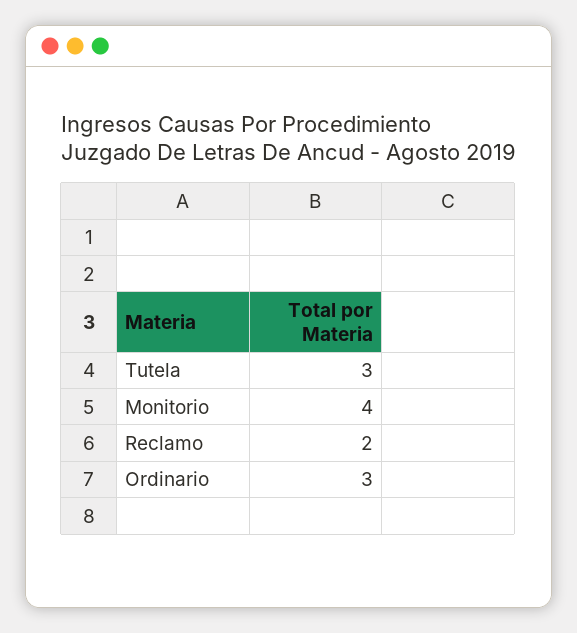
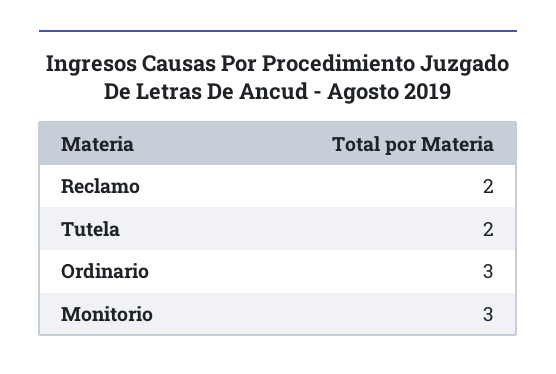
  {
-   "Tutela": 3,
+   "Tutela": 2,
-   "Monitorio": 4,
+   "Monitorio": 3,
    "Reclamo": 2,
    "Ordinario": 3
  }

